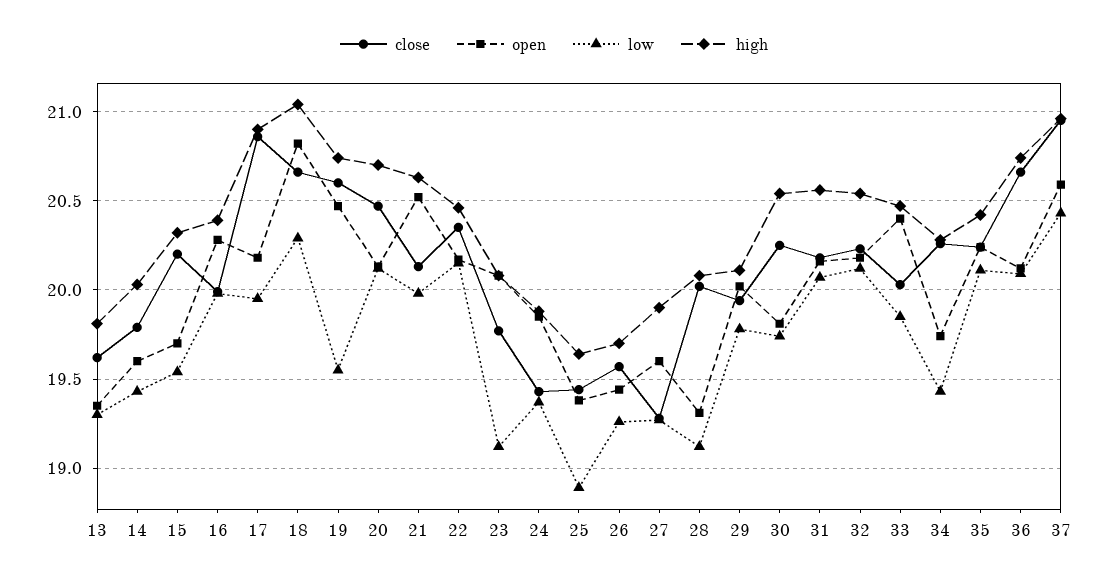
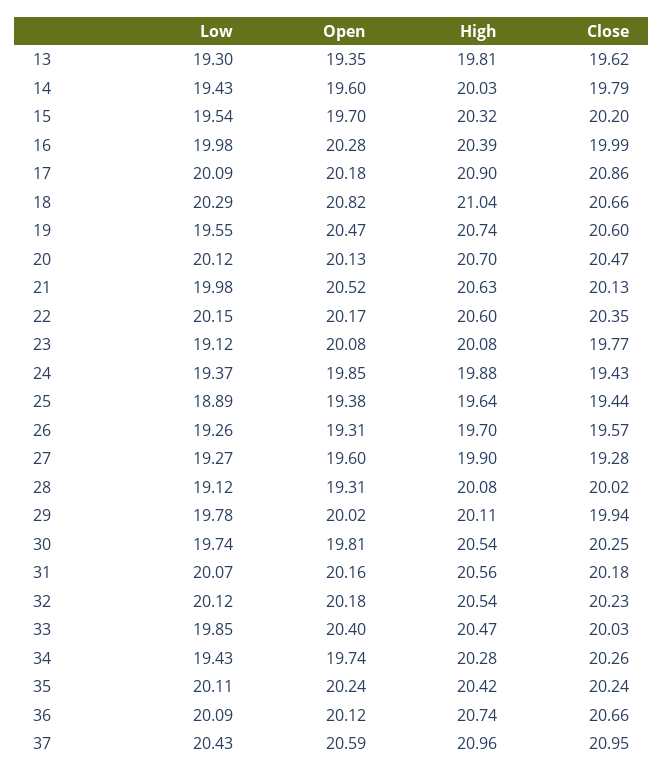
  {
    "close": {
      "13": 19.62,
      "14": 19.79,
      "15": 20.2,
      "16": 19.99,
      "17": 20.86,
      "18": 20.66,
      "19": 20.6,
      "20": 20.47,
      "21": 20.13,
      "22": 20.35,
      "23": 19.77,
      "24": 19.43,
      "25": 19.44,
      "26": 19.57,
      "27": 19.28,
      "28": 20.02,
      "29": 19.94,
      "30": 20.25,
      "31": 20.18,
      "32": 20.23,
      "33": 20.03,
      "34": 20.26,
      "35": 20.24,
      "36": 20.66,
      "37": 20.95
    },
    "open": {
      "13": 19.35,
      "14": 19.6,
      "15": 19.7,
      "16": 20.28,
      "17": 20.18,
      "18": 20.82,
      "19": 20.47,
      "20": 20.13,
      "21": 20.52,
      "22": 20.17,
      "23": 20.08,
      "24": 19.85,
      "25": 19.38,
-     "26": 19.45,
+     "26": 19.31,
      "27": 19.6,
      "28": 19.31,
      "29": 20.02,
      "30": 19.81,
      "31": 20.16,
      "32": 20.18,
      "33": 20.4,
      "34": 19.74,
      "35": 20.24,
      "36": 20.12,
      "37": 20.59
    },
    "low": {
      "13": 19.3,
      "14": 19.43,
      "15": 19.54,
      "16": 19.98,
-     "17": 19.95,
+     "17": 20.09,
      "18": 20.29,
      "19": 19.55,
      "20": 20.12,
      "21": 19.98,
      "22": 20.15,
      "23": 19.12,
      "24": 19.37,
      "25": 18.89,
      "26": 19.26,
      "27": 19.27,
      "28": 19.12,
      "29": 19.78,
      "30": 19.74,
      "31": 20.07,
      "32": 20.12,
      "33": 19.85,
      "34": 19.43,
      "35": 20.11,
      "36": 20.09,
      "37": 20.43
    },
    "high": {
      "13": 19.81,
      "14": 20.03,
      "15": 20.32,
      "16": 20.39,
      "17": 20.9,
      "18": 21.04,
      "19": 20.74,
      "20": 20.7,
      "21": 20.63,
-     "22": 20.45,
+     "22": 20.6,
      "23": 20.08,
      "24": 19.88,
      "25": 19.64,
      "26": 19.7,
      "27": 19.9,
      "28": 20.08,
      "29": 20.11,
      "30": 20.54,
      "31": 20.56,
      "32": 20.54,
      "33": 20.47,
      "34": 20.28,
      "35": 20.42,
      "36": 20.74,
      "37": 20.96
    }
  }

